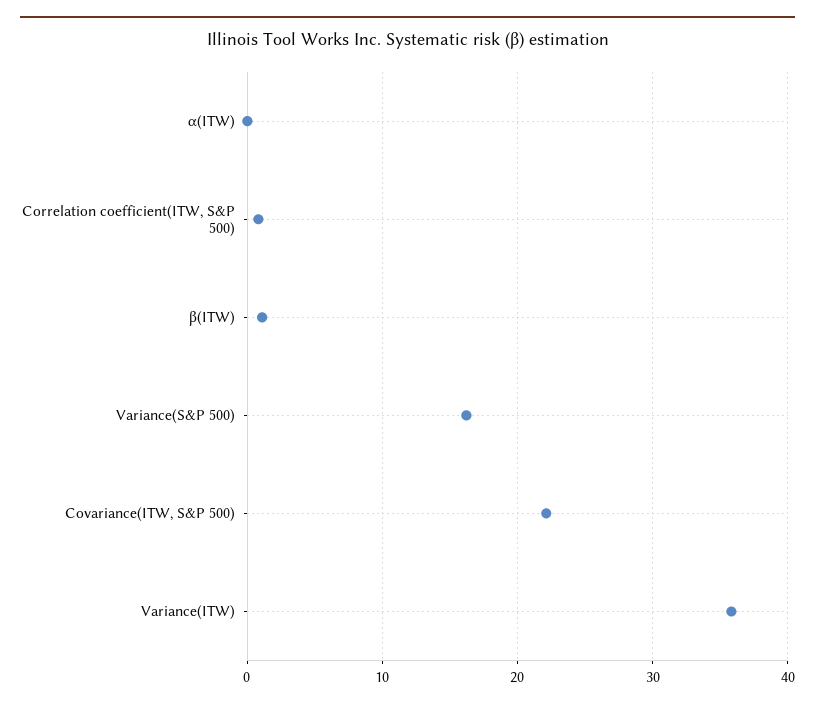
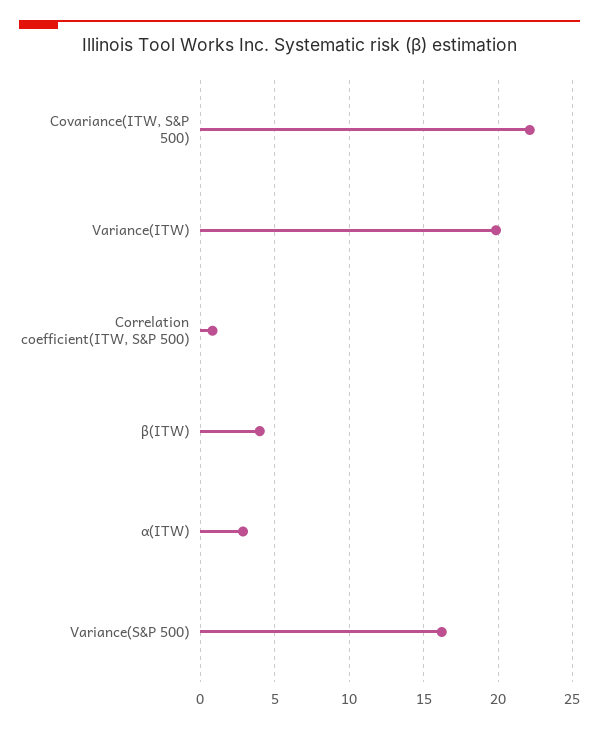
  {
-   "α(ITW)": 0,
+   "α(ITW)": 3,
    "Correlation coefficient(ITW, S&P 500)": 1,
-   "β(ITW)": 1,
+   "β(ITW)": 4,
    "Variance(S&P 500)": 16,
    "Covariance(ITW, S&P 500)": 22,
-   "Variance(ITW)": 36
+   "Variance(ITW)": 20
  }

